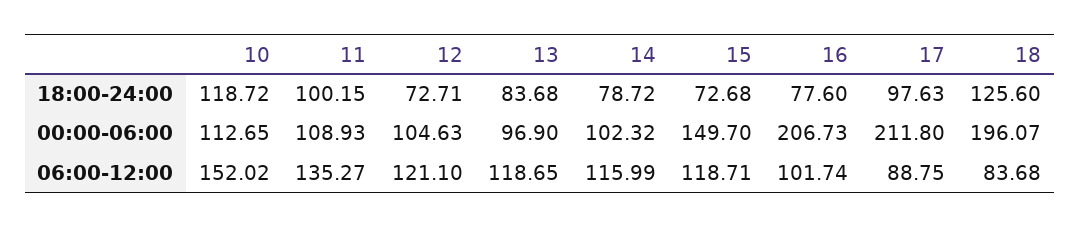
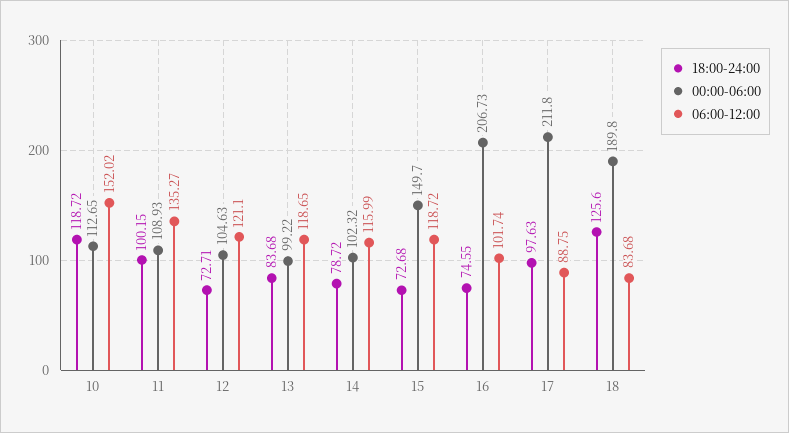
  {
    "18:00-24:00": {
      "10": 118.72,
      "11": 100.15,
      "12": 72.71,
      "13": 83.68,
      "14": 78.72,
      "15": 72.68,
-     "16": 77.6,
+     "16": 74.55,
      "17": 97.63,
      "18": 125.6
    },
    "00:00-06:00": {
      "10": 112.65,
      "11": 108.93,
      "12": 104.63,
-     "13": 96.9,
+     "13": 99.22,
      "14": 102.32,
      "15": 149.7,
      "16": 206.73,
      "17": 211.8,
-     "18": 196.07
+     "18": 189.8
    },
    "06:00-12:00": {
      "10": 152.02,
      "11": 135.27,
      "12": 121.1,
      "13": 118.65,
      "14": 115.99,
-     "15": 118.71,
+     "15": 118.72,
      "16": 101.74,
      "17": 88.75,
      "18": 83.68
    }
  }

